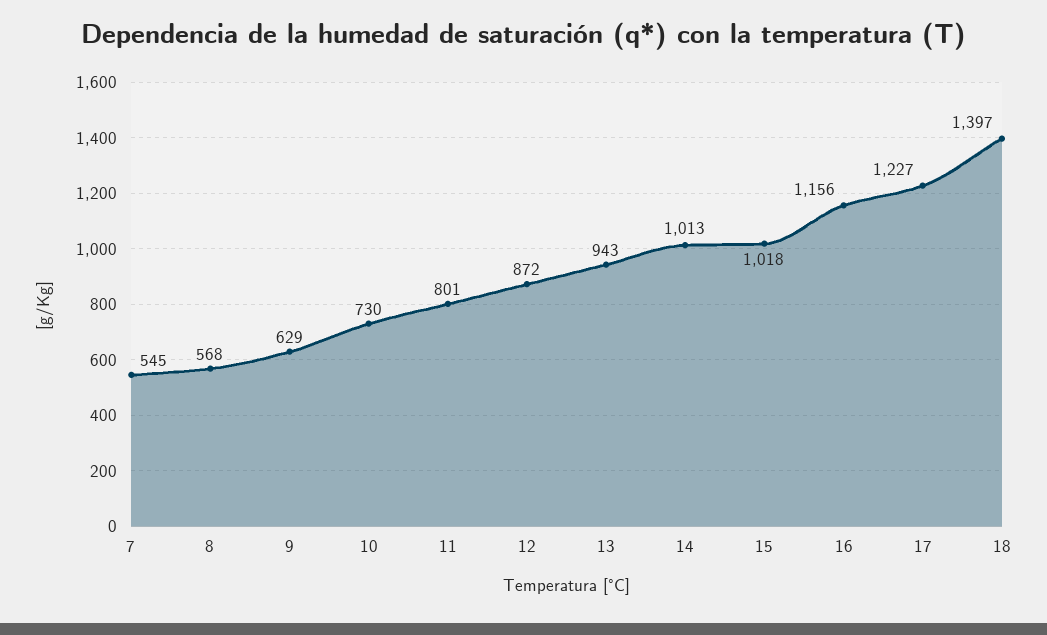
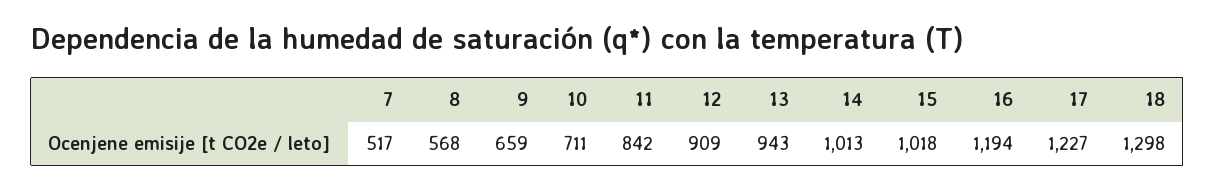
  {
-   "7": 545,
+   "7": 517,
    "8": 568,
-   "9": 629,
+   "9": 659,
-   "10": 730,
+   "10": 711,
-   "11": 801,
+   "11": 842,
-   "12": 872,
+   "12": 909,
    "13": 943,
    "14": 1013,
    "15": 1018,
-   "16": 1156,
+   "16": 1194,
    "17": 1227,
-   "18": 1397
+   "18": 1298
  }

